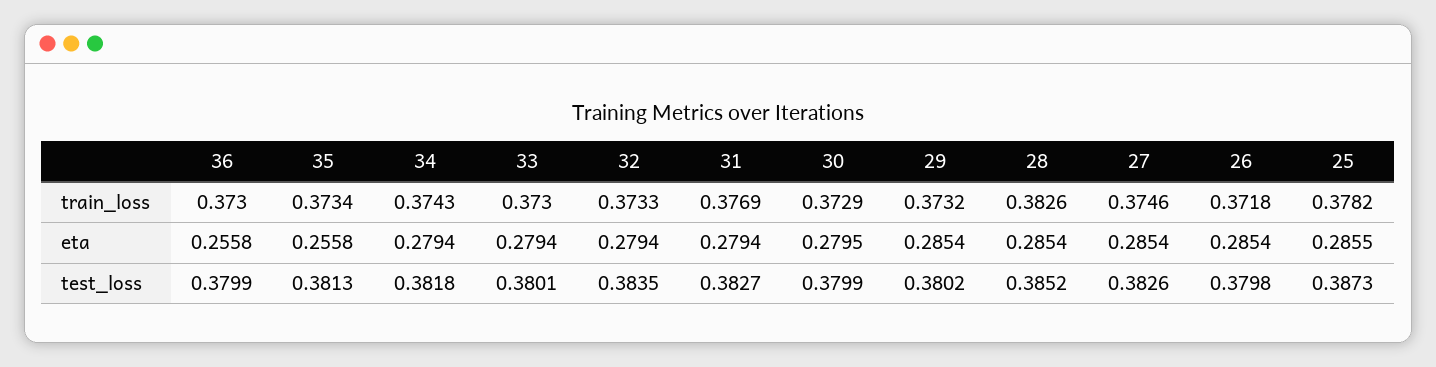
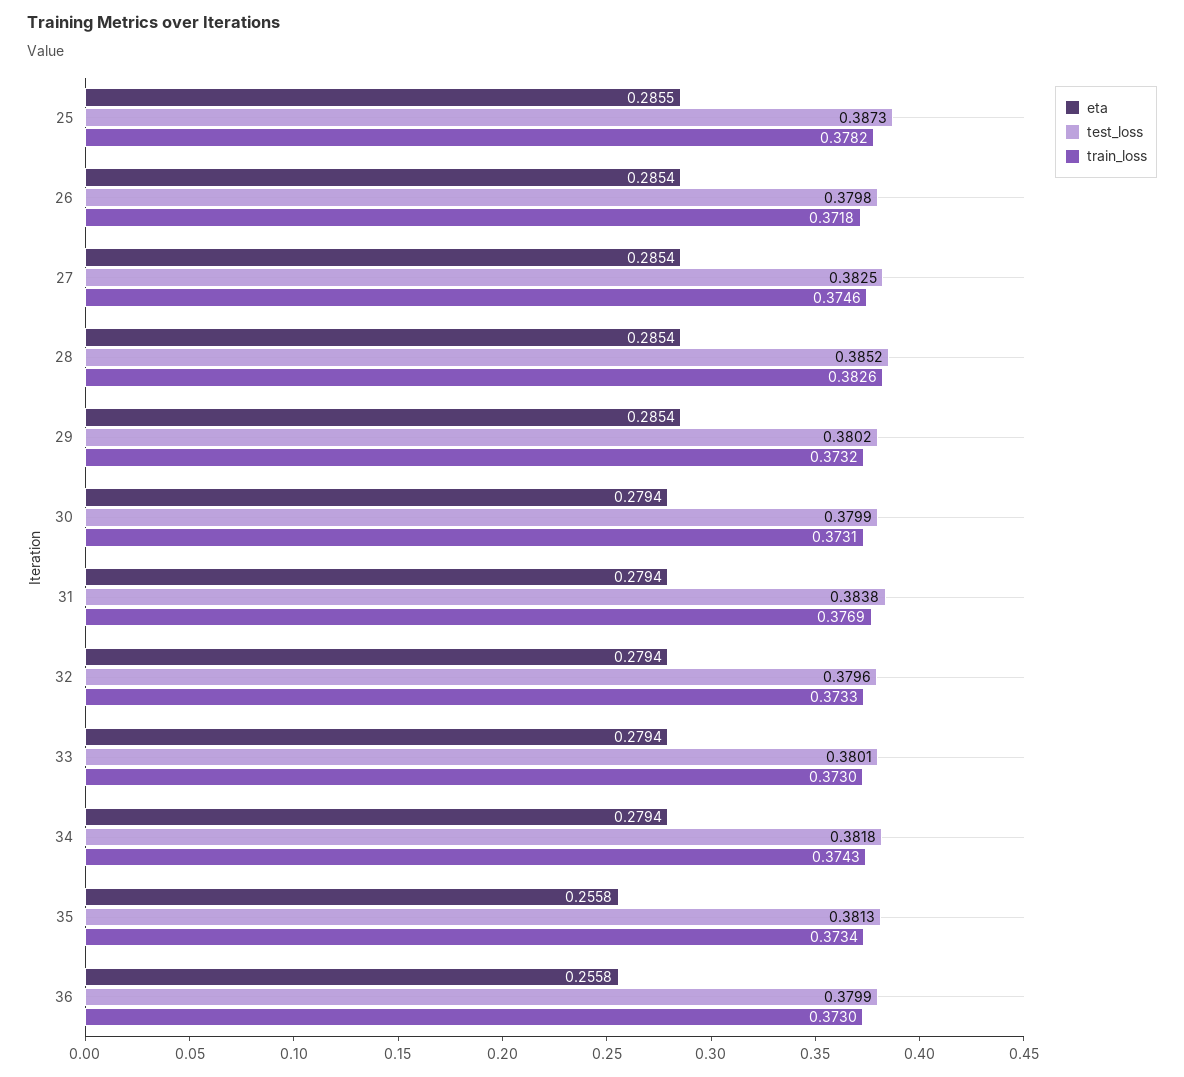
  {
    "train_loss": {
      "36": 0.373,
      "35": 0.3734,
      "34": 0.3743,
      "33": 0.373,
      "32": 0.3733,
      "31": 0.3769,
-     "30": 0.3729,
+     "30": 0.3731,
      "29": 0.3732,
      "28": 0.3826,
      "27": 0.3746,
      "26": 0.3718,
      "25": 0.3782
    },
    "eta": {
      "36": 0.2558,
      "35": 0.2558,
      "34": 0.2794,
      "33": 0.2794,
      "32": 0.2794,
      "31": 0.2794,
-     "30": 0.2795,
+     "30": 0.2794,
      "29": 0.2854,
      "28": 0.2854,
      "27": 0.2854,
      "26": 0.2854,
      "25": 0.2855
    },
    "test_loss": {
      "36": 0.3799,
      "35": 0.3813,
      "34": 0.3818,
      "33": 0.3801,
-     "32": 0.3835,
+     "32": 0.3796,
-     "31": 0.3827,
+     "31": 0.3838,
      "30": 0.3799,
      "29": 0.3802,
      "28": 0.3852,
-     "27": 0.3826,
+     "27": 0.3825,
      "26": 0.3798,
      "25": 0.3873
    }
  }

